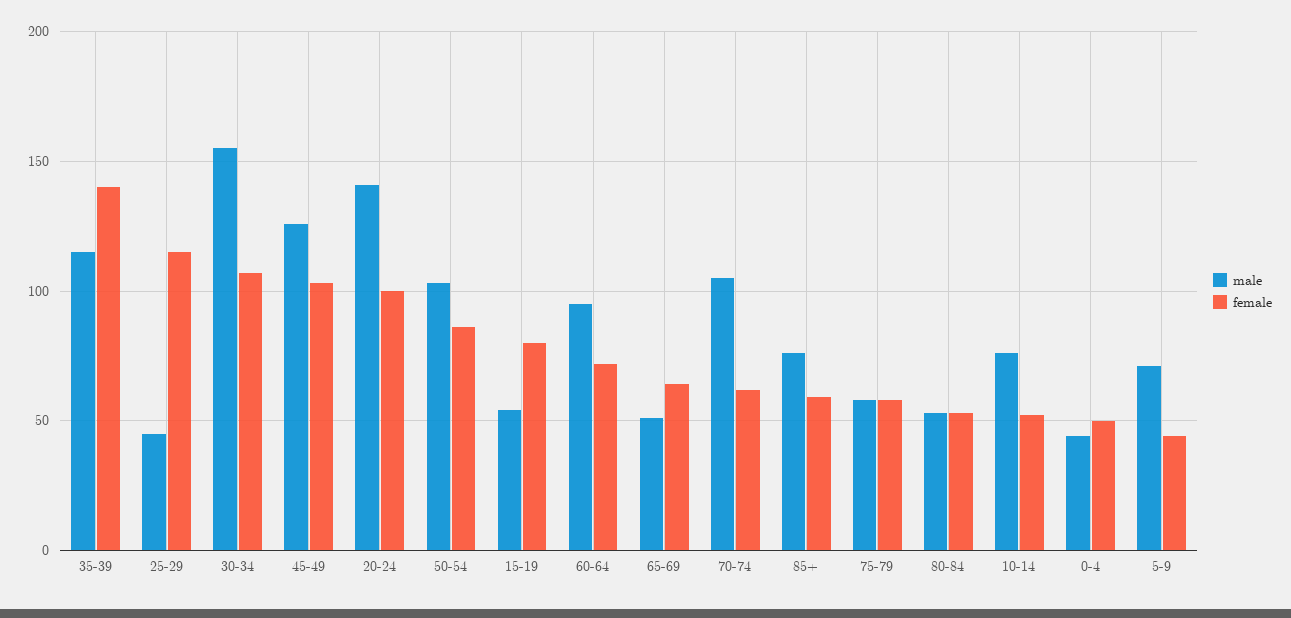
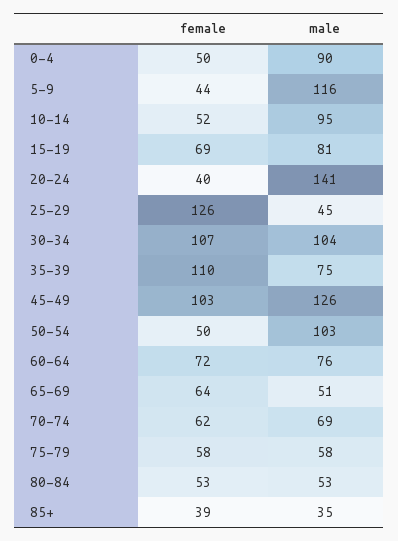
  {
    "male": {
-     "35-39": 115,
+     "35-39": 75,
      "25-29": 45,
-     "30-34": 155,
+     "30-34": 104,
      "45-49": 126,
      "20-24": 141,
      "50-54": 103,
-     "15-19": 55,
+     "15-19": 81,
-     "60-64": 95,
+     "60-64": 76,
      "65-69": 51,
-     "70-74": 105,
+     "70-74": 69,
-     "85+": 75,
+     "85+": 35,
      "75-79": 58,
      "80-84": 53,
-     "10-14": 75,
+     "10-14": 95,
-     "0-4": 45,
+     "0-4": 90,
-     "5-9": 70
+     "5-9": 116
    },
    "female": {
-     "35-39": 140,
+     "35-39": 110,
-     "25-29": 115,
+     "25-29": 126,
      "30-34": 107,
      "45-49": 103,
-     "20-24": 100,
+     "20-24": 40,
-     "50-54": 85,
+     "50-54": 50,
-     "15-19": 80,
+     "15-19": 69,
      "60-64": 72,
      "65-69": 64,
      "70-74": 62,
-     "85+": 60,
+     "85+": 39,
      "75-79": 58,
      "80-84": 53,
      "10-14": 52,
      "0-4": 50,
      "5-9": 44
    }
  }

